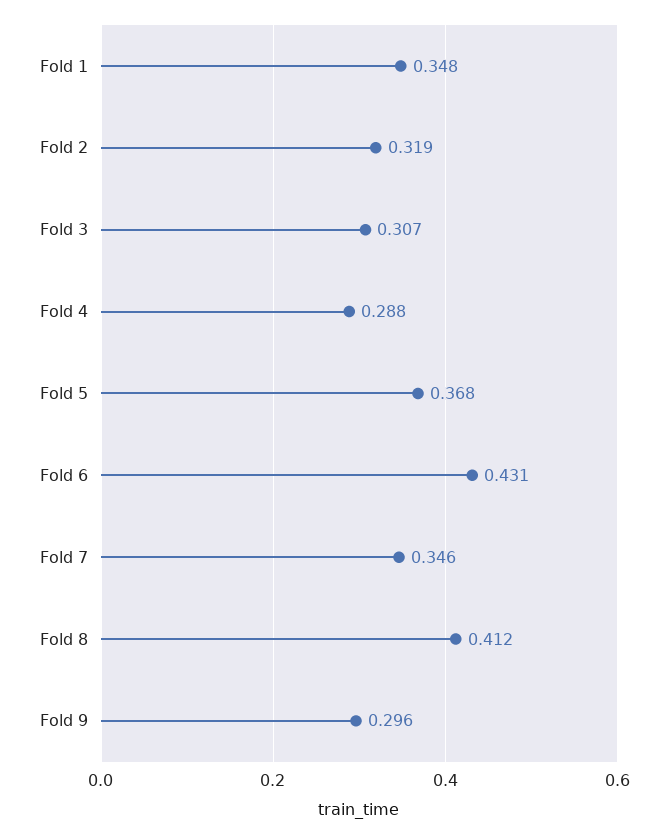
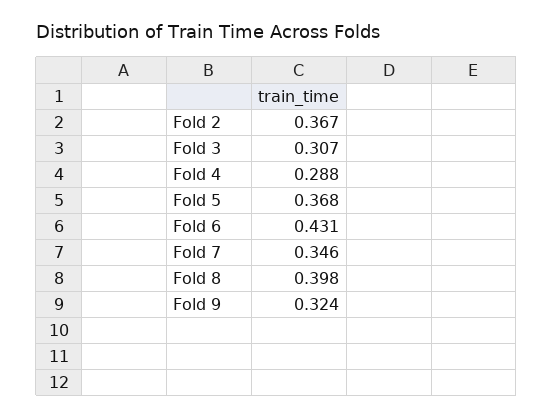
  {
-   "Fold 1": 0.348,
-   "Fold 2": 0.319,
+   "Fold 2": 0.367,
    "Fold 3": 0.307,
    "Fold 4": 0.288,
    "Fold 5": 0.368,
    "Fold 6": 0.431,
    "Fold 7": 0.346,
-   "Fold 8": 0.412,
+   "Fold 8": 0.398,
-   "Fold 9": 0.296
+   "Fold 9": 0.324
  }

